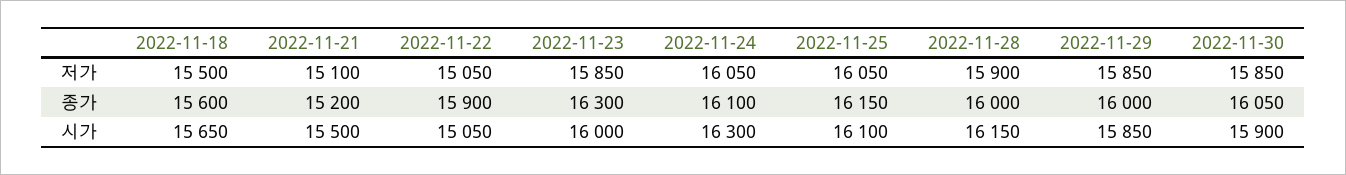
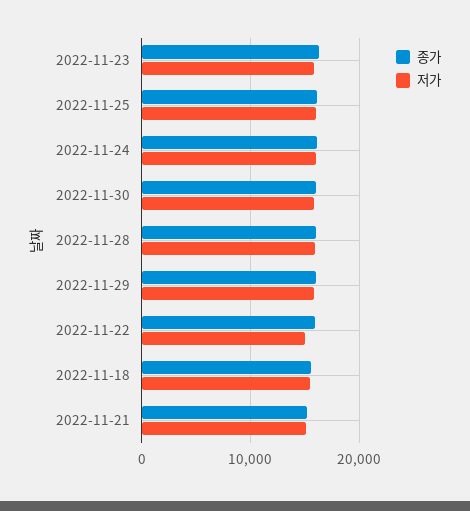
  {
    "저가": {
      "2022-11-18": 15500,
      "2022-11-21": 15100,
      "2022-11-22": 15050,
      "2022-11-23": 15850,
      "2022-11-24": 16050,
      "2022-11-25": 16050,
      "2022-11-28": 15900,
      "2022-11-29": 15850,
      "2022-11-30": 15850
    },
    "종가": {
      "2022-11-18": 15600,
      "2022-11-21": 15200,
      "2022-11-22": 15900,
      "2022-11-23": 16300,
      "2022-11-24": 16100,
      "2022-11-25": 16150,
      "2022-11-28": 16000,
      "2022-11-29": 16000,
      "2022-11-30": 16050
-   },
+   }
-   "시가": {
-     "2022-11-18": 15650,
-     "2022-11-21": 15500,
-     "2022-11-22": 15050,
-     "2022-11-23": 16000,
-     "2022-11-24": 16300,
-     "2022-11-25": 16100,
-     "2022-11-28": 16150,
-     "2022-11-29": 15850,
-     "2022-11-30": 15900
-   }
  }

